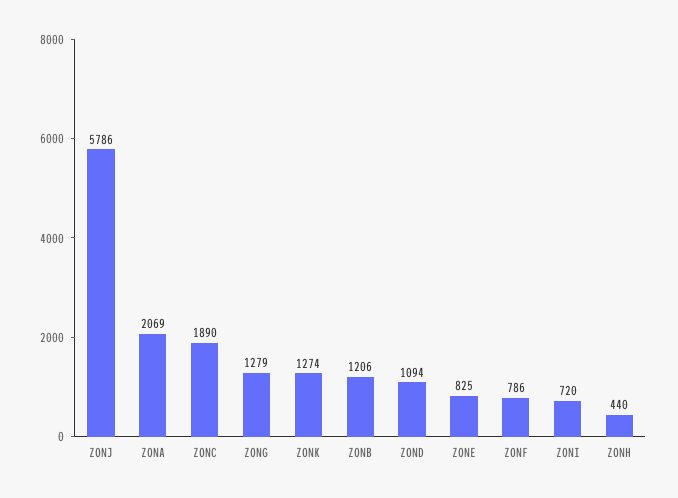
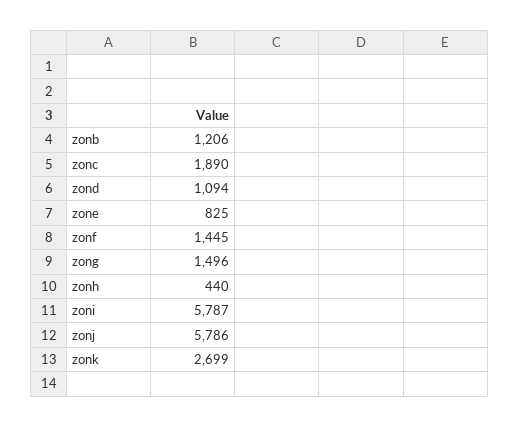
  {
    "ZONJ": 5786,
-   "ZONA": 2069,
    "ZONC": 1890,
-   "ZONG": 1279,
+   "ZONG": 1496,
-   "ZONK": 1274,
+   "ZONK": 2699,
    "ZONB": 1206,
    "ZOND": 1094,
    "ZONE": 825,
-   "ZONF": 786,
+   "ZONF": 1445,
-   "ZONI": 720,
+   "ZONI": 5787,
    "ZONH": 440
  }

